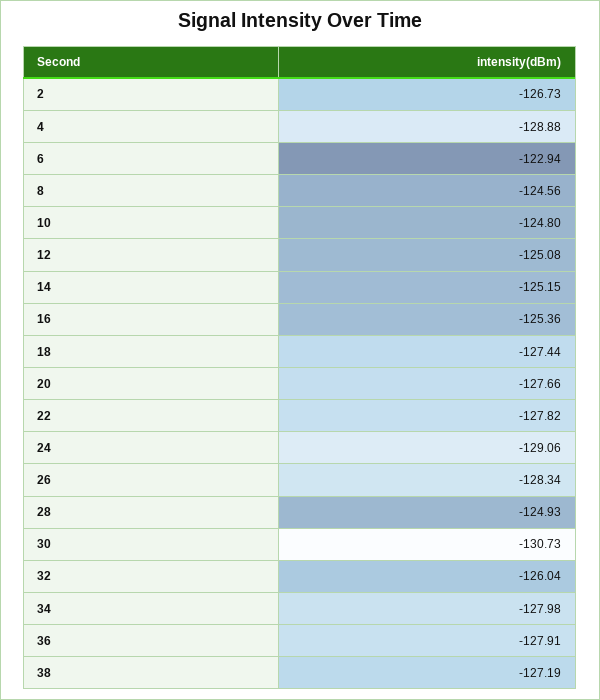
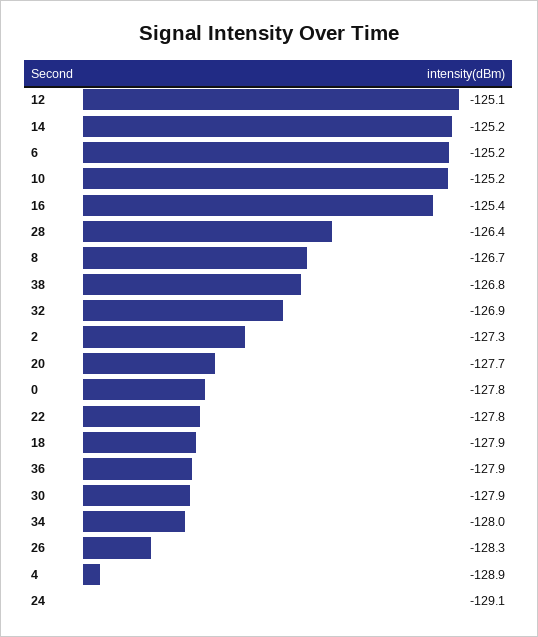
  {
-   "2": -126.73,
+   "2": -127.3,
    "4": -128.88,
-   "6": -122.94,
+   "6": -125.2,
-   "8": -124.56,
+   "8": -126.7,
-   "10": -124.8,
+   "10": -125.2,
    "12": -125.08,
    "14": -125.15,
    "16": -125.36,
-   "18": -127.44,
+   "18": -127.9,
    "20": -127.66,
    "22": -127.82,
    "24": -129.06,
    "26": -128.34,
-   "28": -124.93,
+   "28": -126.4,
-   "30": -130.73,
+   "30": -127.9,
-   "32": -126.04,
+   "32": -126.9,
    "34": -127.98,
    "36": -127.91,
-   "38": -127.19
+   "38": -126.8,
+   "0": -127.8
  }

